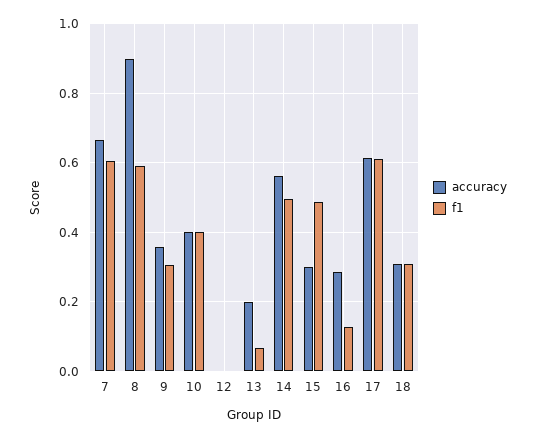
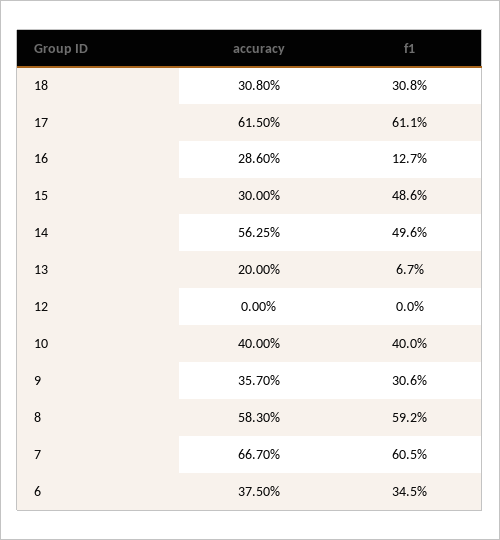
  {
    "accuracy": {
      "7": 0.667,
-     "8": 0.9,
+     "8": 0.583,
      "9": 0.357,
      "10": 0.4,
      "12": 0,
      "13": 0.2,
      "14": 0.5625,
      "15": 0.3,
      "16": 0.286,
      "17": 0.615,
-     "18": 0.308
+     "18": 0.308,
+     "6": 0.375
    },
    "f1": {
      "7": 0.605,
      "8": 0.592,
      "9": 0.306,
      "10": 0.4,
      "12": 0,
      "13": 0.067,
      "14": 0.496,
      "15": 0.486,
      "16": 0.127,
      "17": 0.611,
-     "18": 0.308
+     "18": 0.308,
+     "6": 0.345
    }
  }

